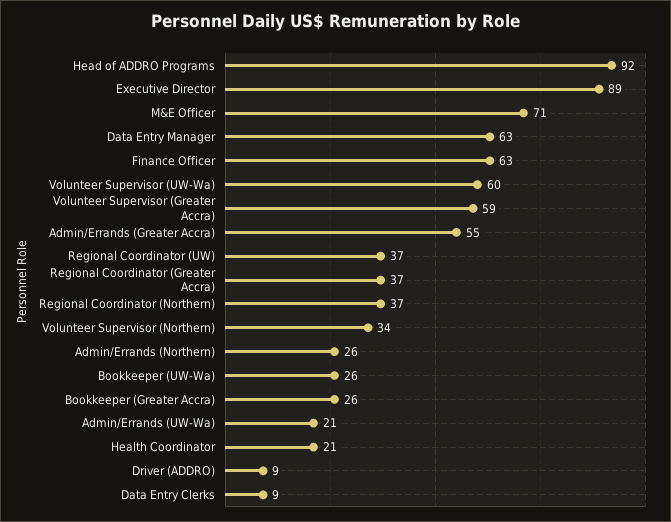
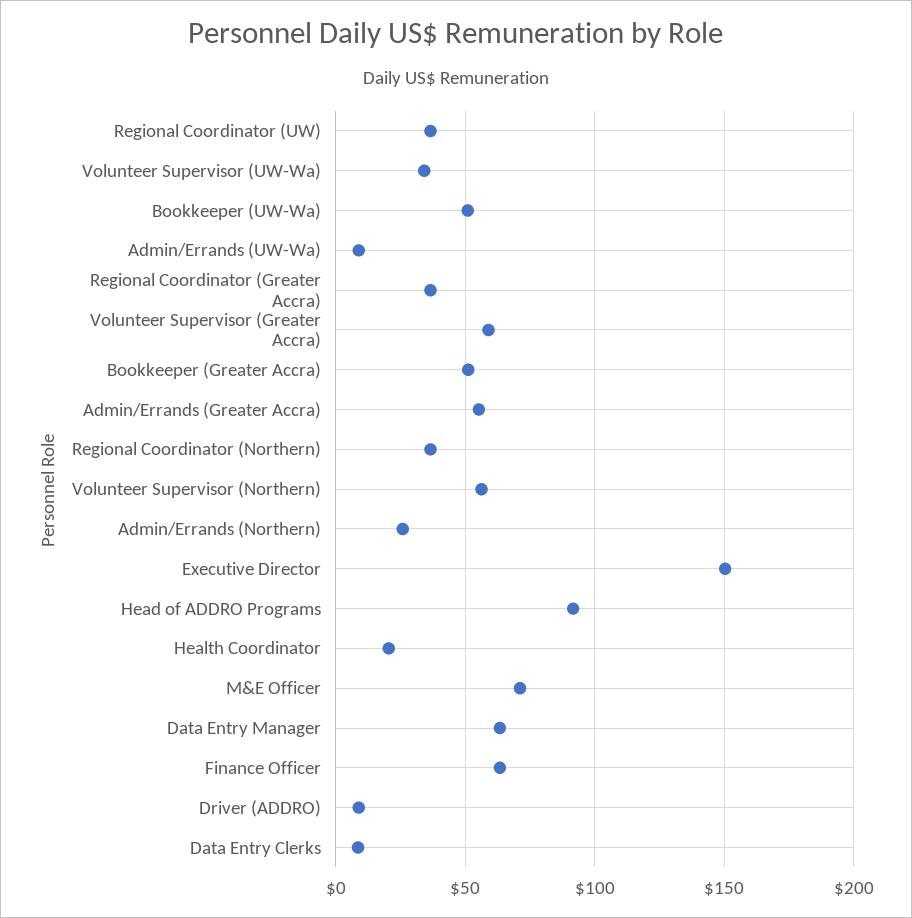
  {
    "Head of ADDRO Programs": 92,
-   "Executive Director": 89,
+   "Executive Director": 150,
    "M&E Officer": 71,
    "Data Entry Manager": 63,
    "Finance Officer": 63,
-   "Volunteer Supervisor (UW-Wa)": 60,
+   "Volunteer Supervisor (UW-Wa)": 35,
    "Volunteer Supervisor (Greater Accra)": 59,
    "Admin/Errands (Greater Accra)": 55,
    "Regional Coordinator (UW)": 37,
    "Regional Coordinator (Greater Accra)": 37,
    "Regional Coordinator (Northern)": 37,
-   "Volunteer Supervisor (Northern)": 34,
+   "Volunteer Supervisor (Northern)": 55,
    "Admin/Errands (Northern)": 26,
-   "Bookkeeper (UW-Wa)": 26,
+   "Bookkeeper (UW-Wa)": 50,
-   "Bookkeeper (Greater Accra)": 26,
+   "Bookkeeper (Greater Accra)": 50,
-   "Admin/Errands (UW-Wa)": 21,
+   "Admin/Errands (UW-Wa)": 10,
    "Health Coordinator": 21,
    "Driver (ADDRO)": 9,
    "Data Entry Clerks": 9
  }

